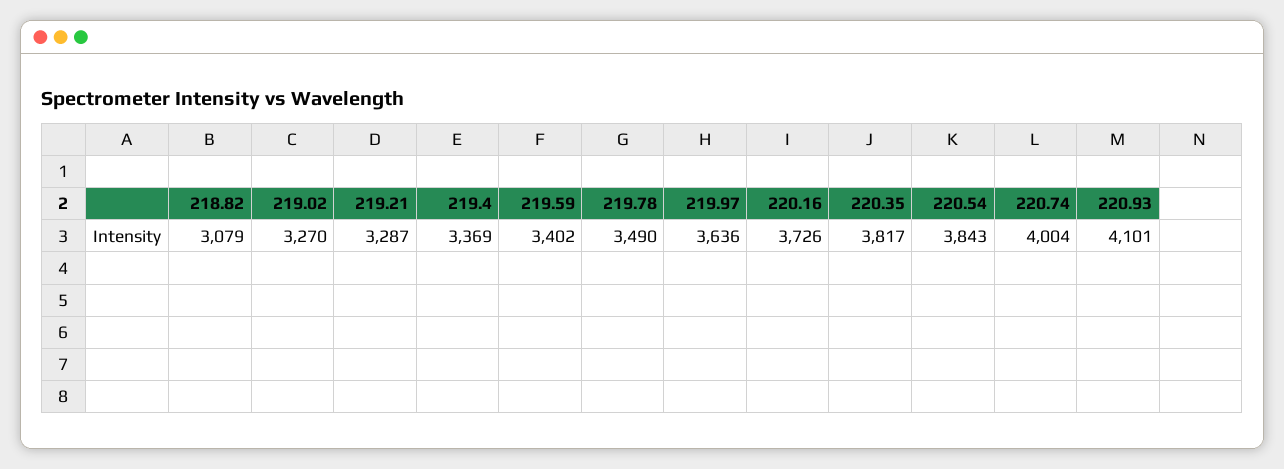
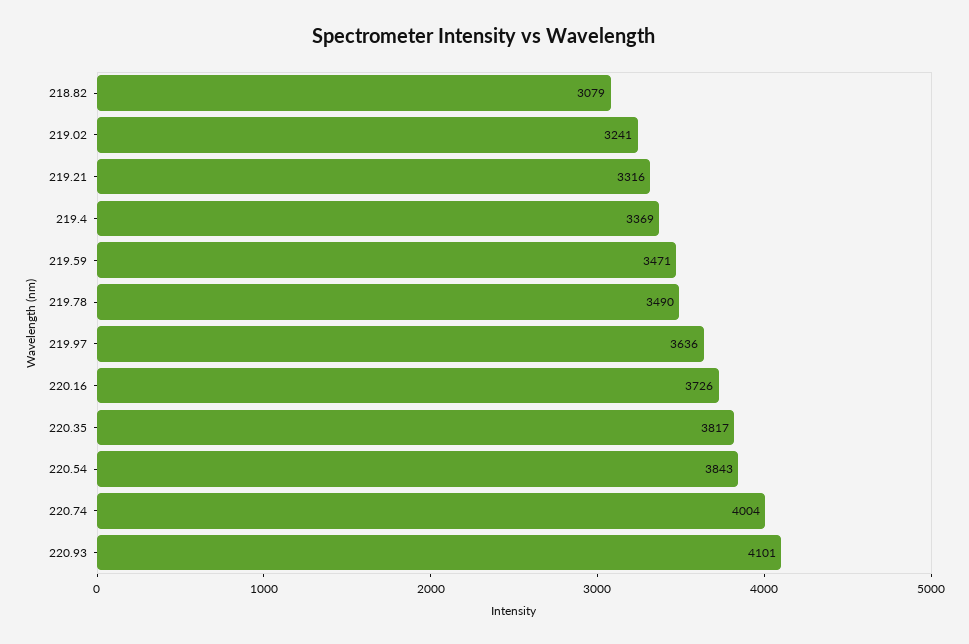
  {
    "218.82": 3079,
-   "219.02": 3270,
+   "219.02": 3241,
-   "219.21": 3287,
+   "219.21": 3316,
    "219.4": 3369,
-   "219.59": 3402,
+   "219.59": 3471,
    "219.78": 3490,
    "219.97": 3636,
    "220.16": 3726,
    "220.35": 3817,
    "220.54": 3843,
    "220.74": 4004,
    "220.93": 4101
  }

